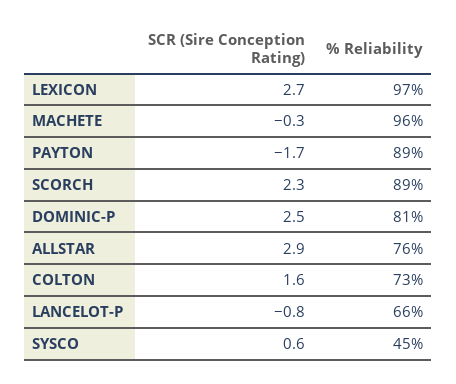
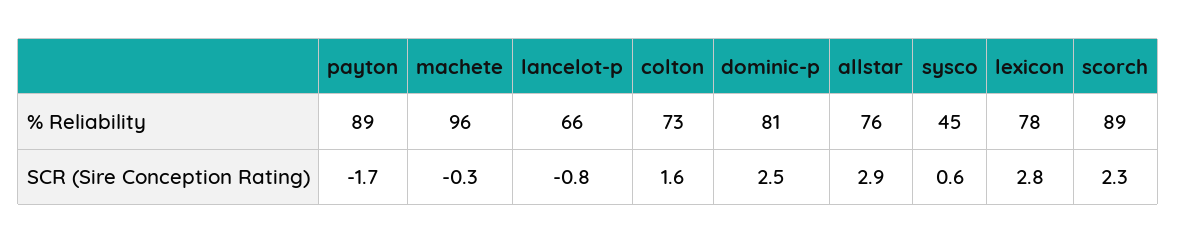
  {
    "SCR (Sire Conception Rating)": {
-     "LEXICON": 2.7,
+     "LEXICON": 2.8,
      "MACHETE": -0.3,
      "PAYTON": -1.7,
      "SCORCH": 2.3,
      "DOMINIC-P": 2.5,
      "ALLSTAR": 2.9,
      "COLTON": 1.6,
      "LANCELOT-P": -0.8,
      "SYSCO": 0.6
    },
    "% Reliability": {
-     "LEXICON": 97,
+     "LEXICON": 78,
      "MACHETE": 96,
      "PAYTON": 89,
      "SCORCH": 89,
      "DOMINIC-P": 81,
      "ALLSTAR": 76,
      "COLTON": 73,
      "LANCELOT-P": 66,
      "SYSCO": 45
    }
  }

